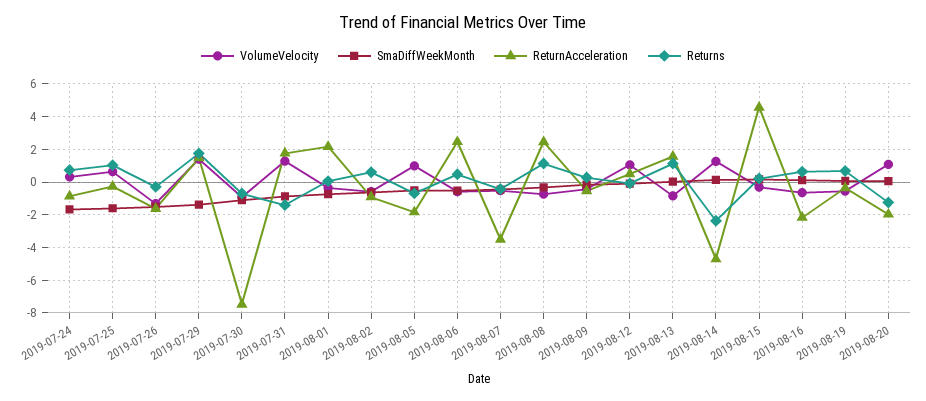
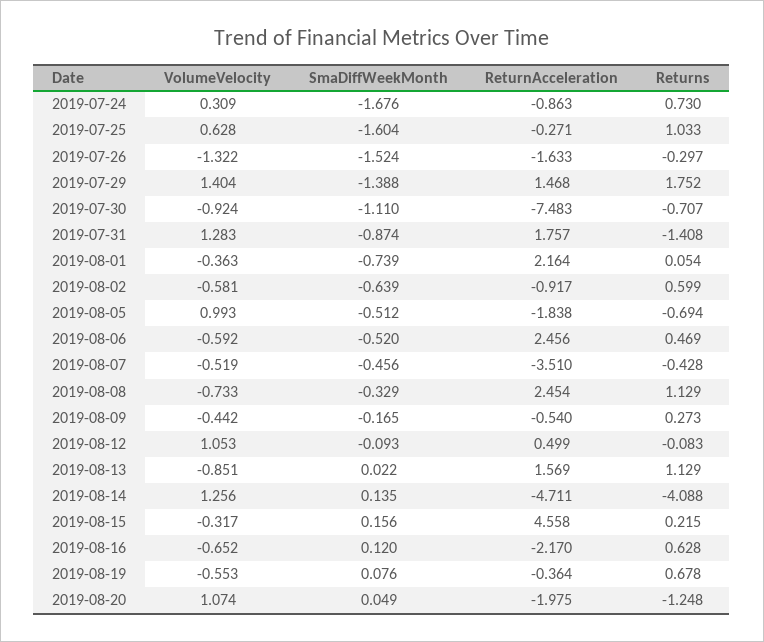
  {
    "VolumeVelocity": {
      "2019-07-24": 0.309,
      "2019-07-25": 0.628,
      "2019-07-26": -1.322,
      "2019-07-29": 1.404,
      "2019-07-30": -0.924,
      "2019-07-31": 1.283,
      "2019-08-01": -0.363,
      "2019-08-02": -0.581,
      "2019-08-05": 0.993,
      "2019-08-06": -0.592,
      "2019-08-07": -0.519,
      "2019-08-08": -0.733,
      "2019-08-09": -0.442,
      "2019-08-12": 1.053,
      "2019-08-13": -0.851,
      "2019-08-14": 1.256,
      "2019-08-15": -0.317,
      "2019-08-16": -0.652,
      "2019-08-19": -0.553,
      "2019-08-20": 1.074
    },
    "SmaDiffWeekMonth": {
      "2019-07-24": -1.676,
      "2019-07-25": -1.604,
      "2019-07-26": -1.524,
      "2019-07-29": -1.388,
      "2019-07-30": -1.11,
      "2019-07-31": -0.874,
      "2019-08-01": -0.739,
      "2019-08-02": -0.639,
      "2019-08-05": -0.512,
      "2019-08-06": -0.52,
      "2019-08-07": -0.456,
      "2019-08-08": -0.329,
      "2019-08-09": -0.165,
      "2019-08-12": -0.093,
      "2019-08-13": 0.022,
      "2019-08-14": 0.135,
      "2019-08-15": 0.156,
      "2019-08-16": 0.12,
      "2019-08-19": 0.076,
      "2019-08-20": 0.049
    },
    "ReturnAcceleration": {
      "2019-07-24": -0.863,
      "2019-07-25": -0.271,
      "2019-07-26": -1.633,
      "2019-07-29": 1.468,
      "2019-07-30": -7.483,
      "2019-07-31": 1.757,
      "2019-08-01": 2.164,
      "2019-08-02": -0.917,
      "2019-08-05": -1.838,
      "2019-08-06": 2.456,
      "2019-08-07": -3.51,
      "2019-08-08": 2.454,
      "2019-08-09": -0.54,
      "2019-08-12": 0.499,
      "2019-08-13": 1.569,
      "2019-08-14": -4.711,
      "2019-08-15": 4.558,
      "2019-08-16": -2.17,
      "2019-08-19": -0.364,
      "2019-08-20": -1.975
    },
    "Returns": {
      "2019-07-24": 0.73,
      "2019-07-25": 1.033,
      "2019-07-26": -0.297,
      "2019-07-29": 1.752,
      "2019-07-30": -0.707,
      "2019-07-31": -1.408,
      "2019-08-01": 0.054,
      "2019-08-02": 0.599,
      "2019-08-05": -0.694,
      "2019-08-06": 0.469,
      "2019-08-07": -0.428,
      "2019-08-08": 1.129,
      "2019-08-09": 0.273,
      "2019-08-12": -0.083,
      "2019-08-13": 1.129,
-     "2019-08-14": -2.5,
+     "2019-08-14": -4.088,
      "2019-08-15": 0.215,
      "2019-08-16": 0.628,
      "2019-08-19": 0.678,
      "2019-08-20": -1.248
    }
  }

